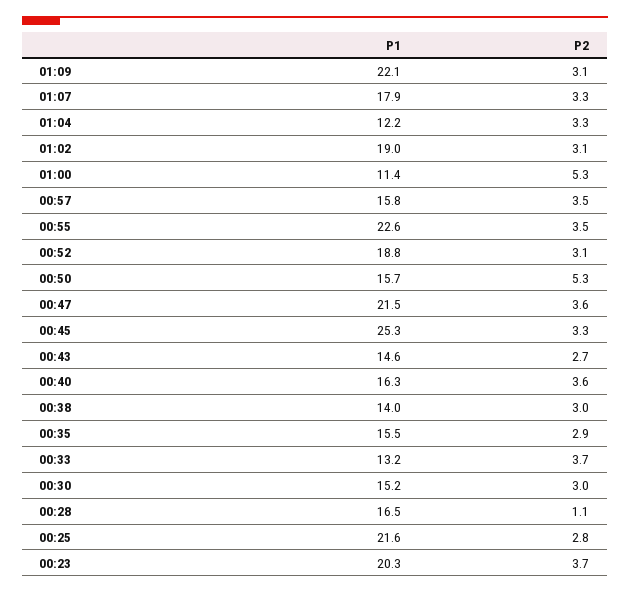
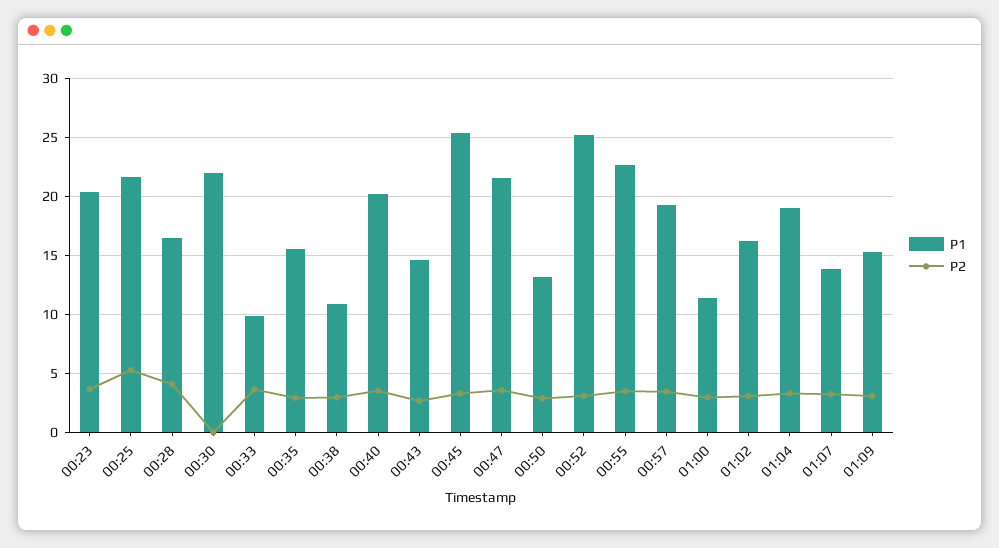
  {
    "P1": {
-     "01:09": 22.1,
+     "01:09": 15,
-     "01:07": 17.9,
+     "01:07": 14,
-     "01:04": 12.2,
+     "01:04": 19,
-     "01:02": 19,
+     "01:02": 16,
      "01:00": 11.4,
-     "00:57": 15.8,
+     "00:57": 19,
      "00:55": 22.6,
-     "00:52": 18.8,
+     "00:52": 25,
-     "00:50": 15.7,
+     "00:50": 13,
      "00:47": 21.5,
      "00:45": 25.3,
      "00:43": 14.6,
-     "00:40": 16.3,
+     "00:40": 20,
-     "00:38": 14,
+     "00:38": 11,
      "00:35": 15.5,
-     "00:33": 13.2,
+     "00:33": 10,
-     "00:30": 15.2,
+     "00:30": 22,
      "00:28": 16.5,
      "00:25": 21.6,
      "00:23": 20.3
    },
    "P2": {
      "01:09": 3.1,
      "01:07": 3.3,
      "01:04": 3.3,
      "01:02": 3.1,
-     "01:00": 5.3,
+     "01:00": 3,
      "00:57": 3.5,
      "00:55": 3.5,
      "00:52": 3.1,
-     "00:50": 5.3,
+     "00:50": 3,
      "00:47": 3.6,
      "00:45": 3.3,
      "00:43": 2.7,
      "00:40": 3.6,
      "00:38": 3,
      "00:35": 2.9,
      "00:33": 3.7,
-     "00:30": 3,
+     "00:30": 0,
-     "00:28": 1.1,
+     "00:28": 4,
-     "00:25": 2.8,
+     "00:25": 5,
      "00:23": 3.7
    }
  }

